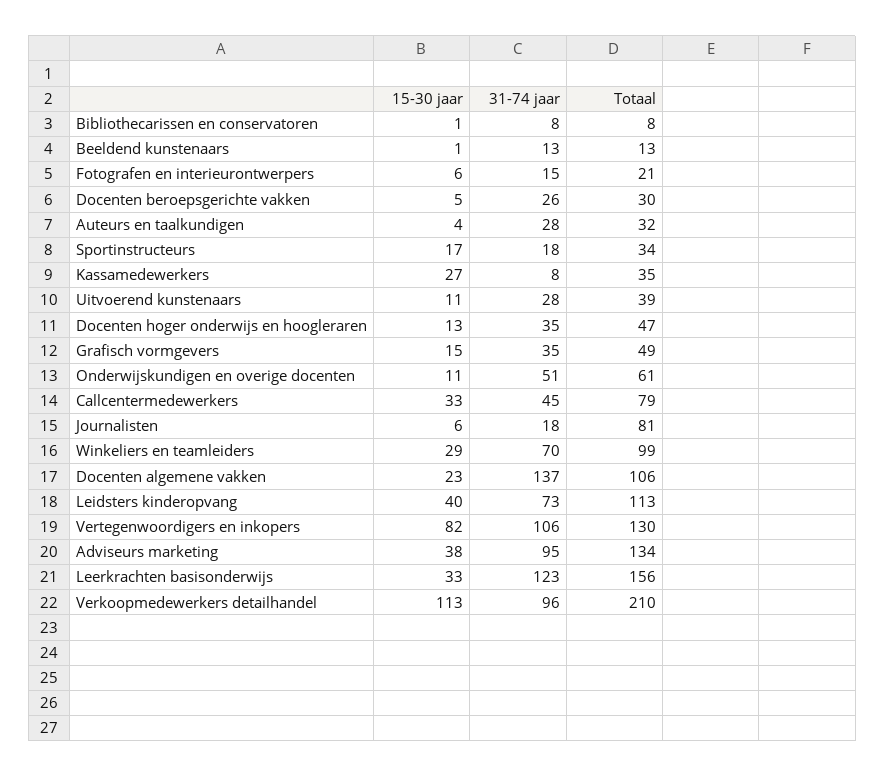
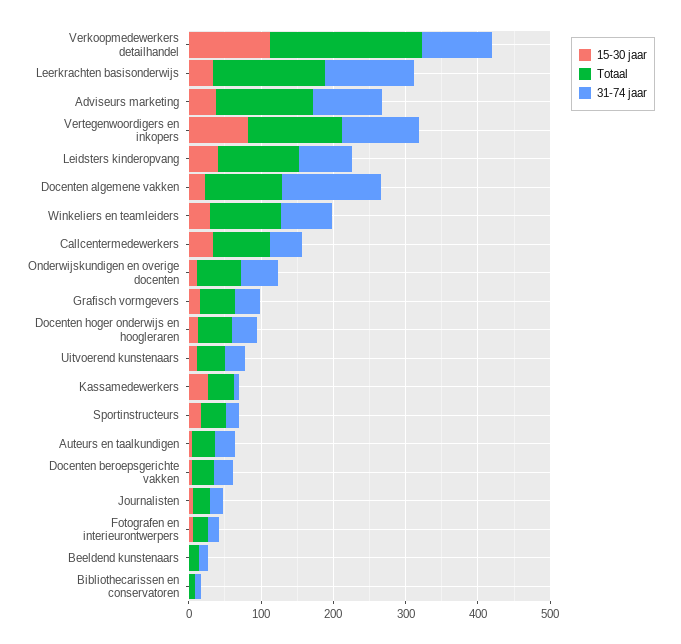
  {
    "15-30 jaar": {
      "Bibliothecarissen en conservatoren": 1,
      "Beeldend kunstenaars": 1,
      "Fotografen en interieurontwerpers": 6,
      "Docenten beroepsgerichte vakken": 5,
      "Auteurs en taalkundigen": 4,
      "Sportinstructeurs": 17,
      "Kassamedewerkers": 27,
      "Uitvoerend kunstenaars": 11,
      "Docenten hoger onderwijs en hoogleraren": 13,
      "Grafisch vormgevers": 15,
      "Onderwijskundigen en overige docenten": 11,
      "Callcentermedewerkers": 33,
      "Journalisten": 6,
      "Winkeliers en teamleiders": 29,
      "Docenten algemene vakken": 23,
      "Leidsters kinderopvang": 40,
      "Vertegenwoordigers en inkopers": 82,
      "Adviseurs marketing": 38,
      "Leerkrachten basisonderwijs": 33,
      "Verkoopmedewerkers detailhandel": 113
    },
    "31-74 jaar": {
      "Bibliothecarissen en conservatoren": 8,
      "Beeldend kunstenaars": 13,
      "Fotografen en interieurontwerpers": 15,
      "Docenten beroepsgerichte vakken": 26,
      "Auteurs en taalkundigen": 28,
      "Sportinstructeurs": 18,
      "Kassamedewerkers": 8,
      "Uitvoerend kunstenaars": 28,
      "Docenten hoger onderwijs en hoogleraren": 35,
      "Grafisch vormgevers": 35,
      "Onderwijskundigen en overige docenten": 51,
      "Callcentermedewerkers": 45,
      "Journalisten": 18,
      "Winkeliers en teamleiders": 70,
      "Docenten algemene vakken": 137,
      "Leidsters kinderopvang": 73,
      "Vertegenwoordigers en inkopers": 106,
      "Adviseurs marketing": 95,
      "Leerkrachten basisonderwijs": 123,
      "Verkoopmedewerkers detailhandel": 96
    },
    "Totaal": {
      "Bibliothecarissen en conservatoren": 8,
      "Beeldend kunstenaars": 13,
      "Fotografen en interieurontwerpers": 21,
      "Docenten beroepsgerichte vakken": 30,
      "Auteurs en taalkundigen": 32,
      "Sportinstructeurs": 34,
      "Kassamedewerkers": 35,
      "Uitvoerend kunstenaars": 39,
      "Docenten hoger onderwijs en hoogleraren": 47,
      "Grafisch vormgevers": 49,
      "Onderwijskundigen en overige docenten": 61,
      "Callcentermedewerkers": 79,
-     "Journalisten": 81,
+     "Journalisten": 20,
      "Winkeliers en teamleiders": 99,
      "Docenten algemene vakken": 106,
      "Leidsters kinderopvang": 113,
      "Vertegenwoordigers en inkopers": 130,
      "Adviseurs marketing": 134,
      "Leerkrachten basisonderwijs": 156,
      "Verkoopmedewerkers detailhandel": 210
    }
  }

